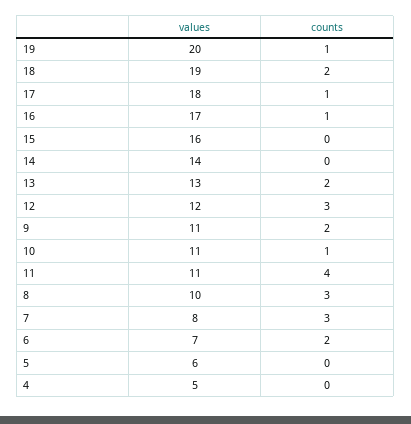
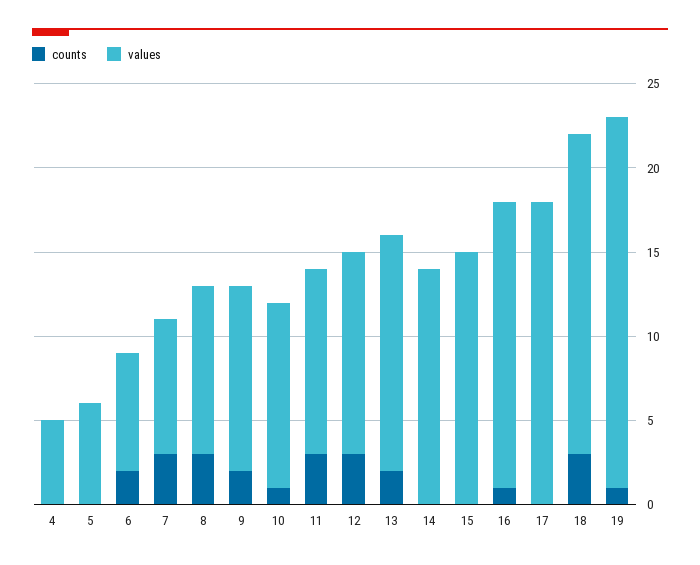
  {
    "values": {
-     "19": 20,
+     "19": 22,
      "18": 19,
      "17": 18,
      "16": 17,
-     "15": 16,
+     "15": 15,
      "14": 14,
-     "13": 13,
+     "13": 14,
      "12": 12,
      "9": 11,
      "10": 11,
      "11": 11,
      "8": 10,
      "7": 8,
      "6": 7,
      "5": 6,
      "4": 5
    },
    "counts": {
      "19": 1,
-     "18": 2,
+     "18": 3,
-     "17": 1,
+     "17": 0,
      "16": 1,
      "15": 0,
      "14": 0,
      "13": 2,
      "12": 3,
      "9": 2,
      "10": 1,
-     "11": 4,
+     "11": 3,
      "8": 3,
      "7": 3,
      "6": 2,
      "5": 0,
      "4": 0
    }
  }

